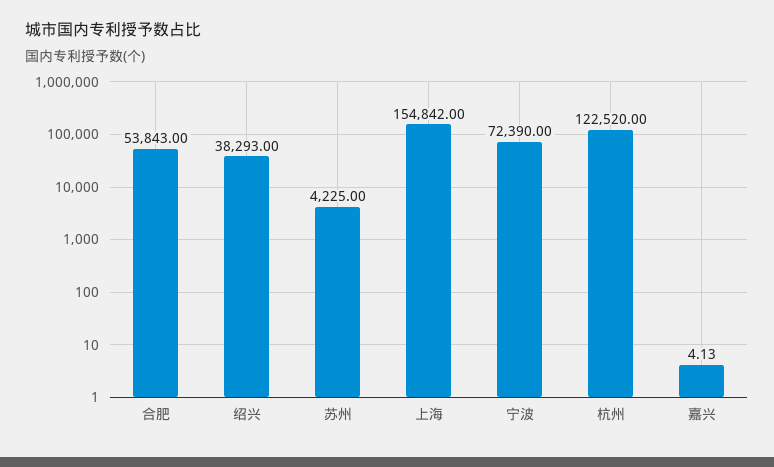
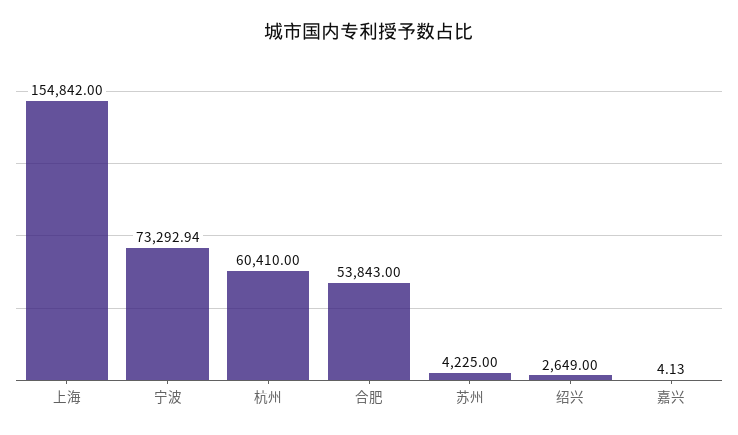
  {
    "合肥": 53843,
-   "绍兴": 38293,
+   "绍兴": 2649,
    "苏州": 4225,
    "上海": 154842,
-   "宁波": 72390,
+   "宁波": 73292.94,
-   "杭州": 122520,
+   "杭州": 60410,
    "嘉兴": 4.13
  }

